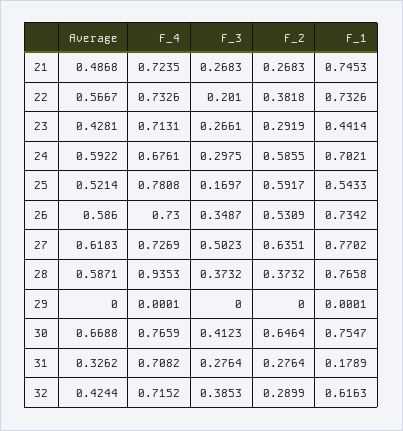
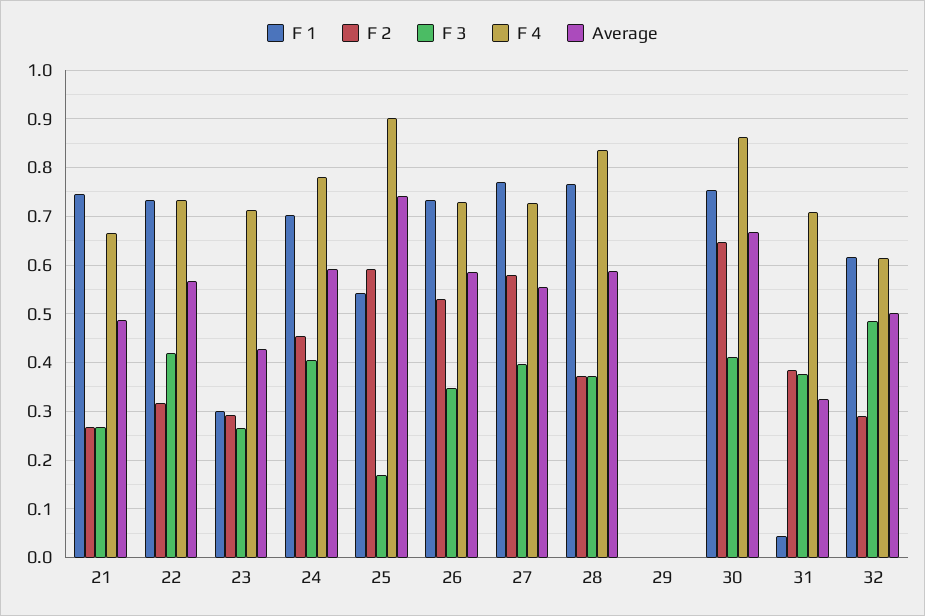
  {
    "Average": {
      "21": 0.4868,
      "22": 0.5667,
      "23": 0.4281,
      "24": 0.5922,
-     "25": 0.5214,
+     "25": 0.74,
      "26": 0.586,
-     "27": 0.6183,
+     "27": 0.56,
      "28": 0.5871,
      "29": 0,
      "30": 0.6688,
      "31": 0.3262,
-     "32": 0.4244
+     "32": 0.5
    },
    "F_4": {
-     "21": 0.7235,
+     "21": 0.66,
      "22": 0.7326,
      "23": 0.7131,
-     "24": 0.6761,
+     "24": 0.78,
-     "25": 0.7808,
+     "25": 0.9,
      "26": 0.73,
      "27": 0.7269,
-     "28": 0.9353,
+     "28": 0.84,
      "29": 0.0001,
-     "30": 0.7659,
+     "30": 0.86,
      "31": 0.7082,
-     "32": 0.7152
+     "32": 0.62
    },
    "F_3": {
      "21": 0.2683,
-     "22": 0.201,
+     "22": 0.42,
      "23": 0.2661,
-     "24": 0.2975,
+     "24": 0.4,
      "25": 0.1697,
      "26": 0.3487,
-     "27": 0.5023,
+     "27": 0.4,
      "28": 0.3732,
      "29": 0,
      "30": 0.4123,
-     "31": 0.2764,
+     "31": 0.38,
-     "32": 0.3853
+     "32": 0.48
    },
    "F_2": {
      "21": 0.2683,
-     "22": 0.3818,
+     "22": 0.32,
      "23": 0.2919,
-     "24": 0.5855,
+     "24": 0.46,
      "25": 0.5917,
      "26": 0.5309,
-     "27": 0.6351,
+     "27": 0.58,
      "28": 0.3732,
      "29": 0,
      "30": 0.6464,
-     "31": 0.2764,
+     "31": 0.38,
      "32": 0.2899
    },
    "F_1": {
      "21": 0.7453,
      "22": 0.7326,
-     "23": 0.4414,
+     "23": 0.3,
      "24": 0.7021,
      "25": 0.5433,
      "26": 0.7342,
      "27": 0.7702,
      "28": 0.7658,
      "29": 0.0001,
      "30": 0.7547,
-     "31": 0.1789,
+     "31": 0.04,
      "32": 0.6163
    }
  }

